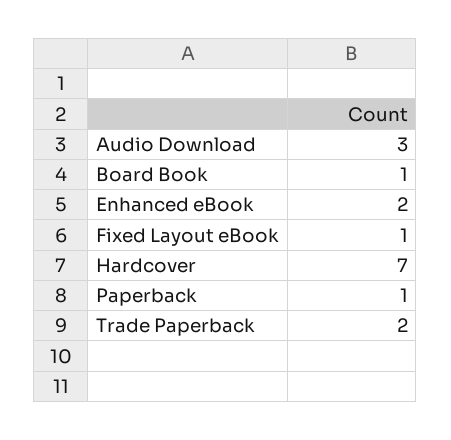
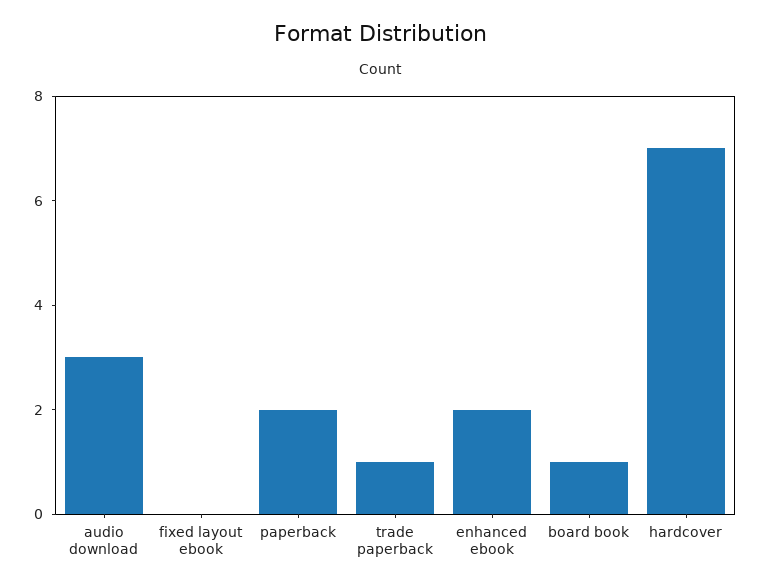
  {
    "Audio Download": 3,
    "Board Book": 1,
    "Enhanced eBook": 2,
-   "Fixed Layout eBook": 1,
+   "Fixed Layout eBook": 0,
    "Hardcover": 7,
-   "Paperback": 1,
+   "Paperback": 2,
-   "Trade Paperback": 2
+   "Trade Paperback": 1
  }

